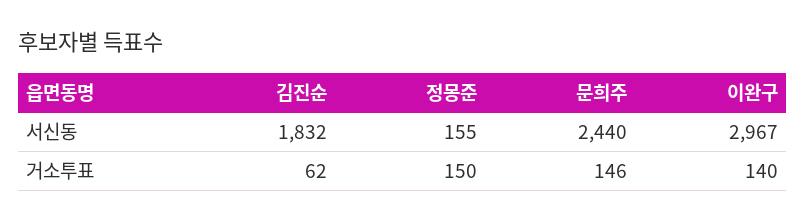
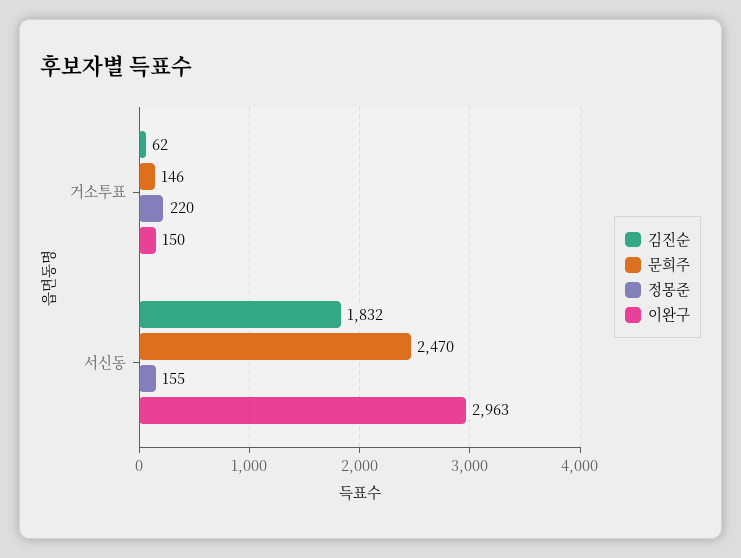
  {
    "김진순": {
      "서신동": 1832,
      "거소투표": 62
    },
    "정몽준": {
      "서신동": 155,
-     "거소투표": 150
+     "거소투표": 220
    },
    "문희주": {
-     "서신동": 2440,
+     "서신동": 2470,
      "거소투표": 146
    },
    "이완구": {
-     "서신동": 2967,
+     "서신동": 2963,
-     "거소투표": 140
+     "거소투표": 150
    }
  }

